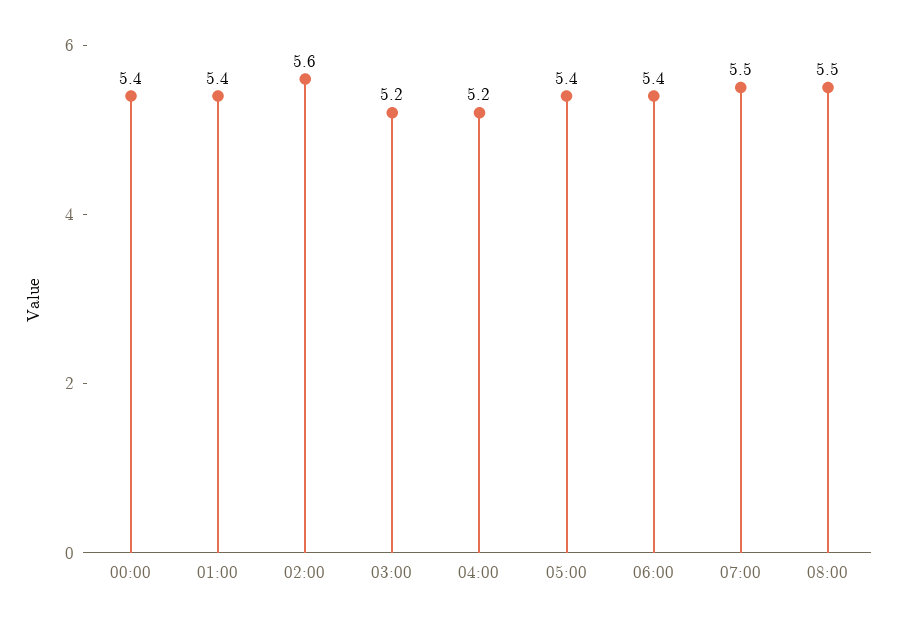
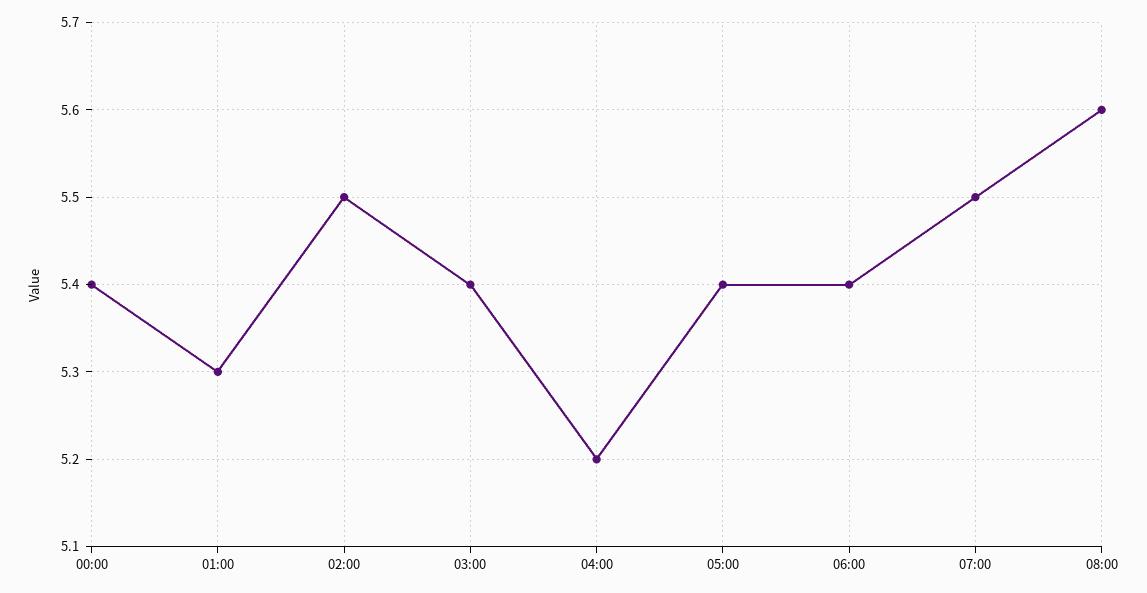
  {
    "00:00": 5.4,
-   "01:00": 5.4,
+   "01:00": 5.3,
-   "02:00": 5.6,
+   "02:00": 5.5,
-   "03:00": 5.2,
+   "03:00": 5.4,
    "04:00": 5.2,
    "05:00": 5.4,
    "06:00": 5.4,
    "07:00": 5.5,
-   "08:00": 5.5
+   "08:00": 5.6
  }

